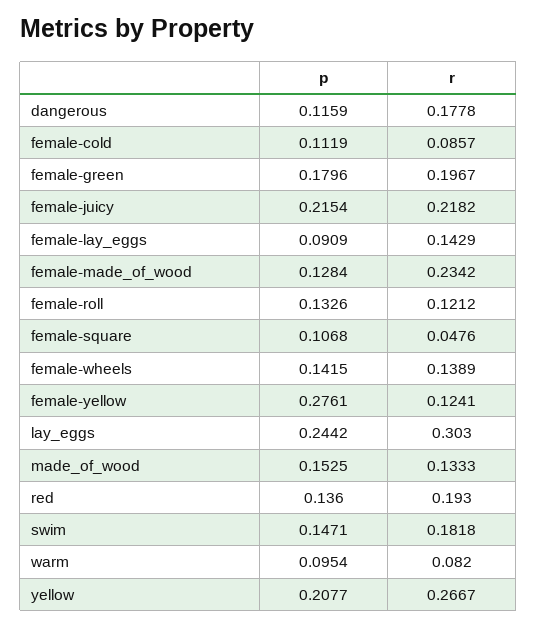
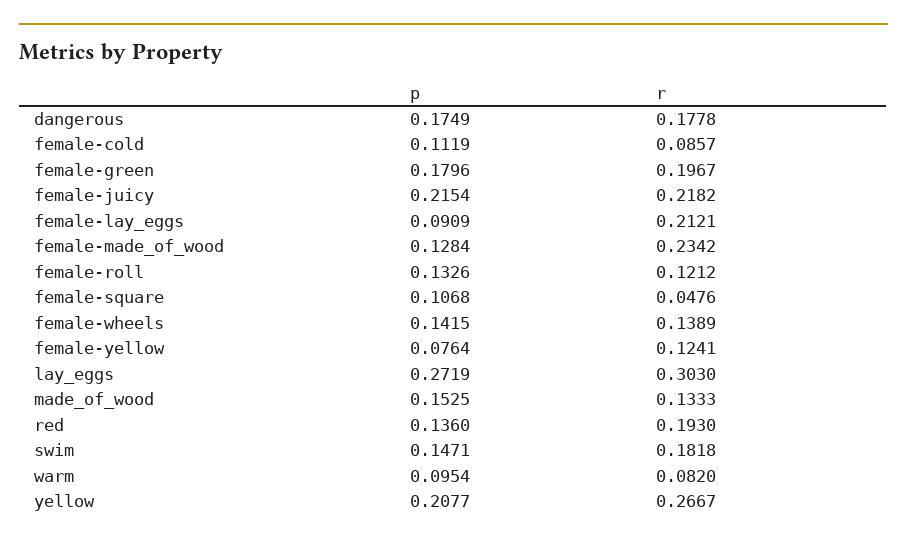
  {
    "p": {
-     "dangerous": 0.1159,
+     "dangerous": 0.1749,
      "female-cold": 0.1119,
      "female-green": 0.1796,
      "female-juicy": 0.2154,
      "female-lay_eggs": 0.0909,
      "female-made_of_wood": 0.1284,
      "female-roll": 0.1326,
      "female-square": 0.1068,
      "female-wheels": 0.1415,
-     "female-yellow": 0.2761,
+     "female-yellow": 0.0764,
-     "lay_eggs": 0.2442,
+     "lay_eggs": 0.2719,
      "made_of_wood": 0.1525,
      "red": 0.136,
      "swim": 0.1471,
      "warm": 0.0954,
      "yellow": 0.2077
    },
    "r": {
      "dangerous": 0.1778,
      "female-cold": 0.0857,
      "female-green": 0.1967,
      "female-juicy": 0.2182,
-     "female-lay_eggs": 0.1429,
+     "female-lay_eggs": 0.2121,
      "female-made_of_wood": 0.2342,
      "female-roll": 0.1212,
      "female-square": 0.0476,
      "female-wheels": 0.1389,
      "female-yellow": 0.1241,
      "lay_eggs": 0.303,
      "made_of_wood": 0.1333,
      "red": 0.193,
      "swim": 0.1818,
      "warm": 0.082,
      "yellow": 0.2667
    }
  }

